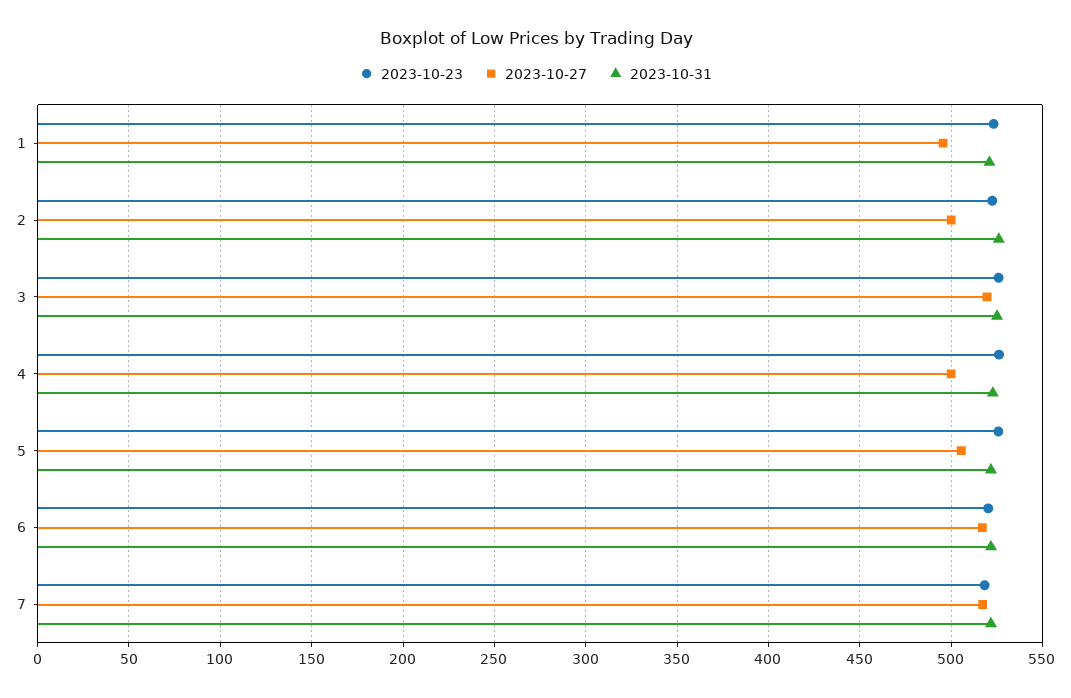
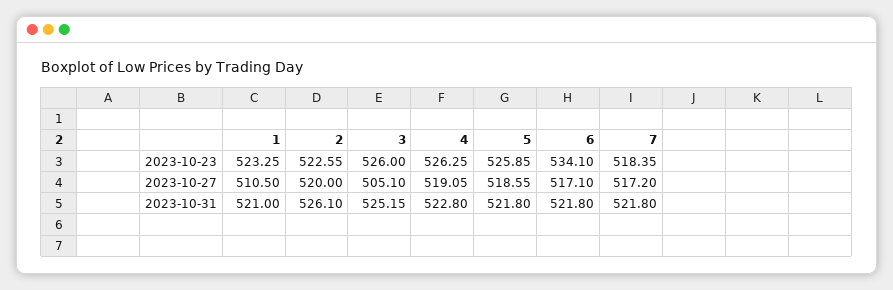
  {
    "2023-10-23": {
      "1": 523.25,
      "2": 522.55,
      "3": 526,
      "4": 526.25,
      "5": 525.85,
-     "6": 520,
+     "6": 534.1,
      "7": 518.35
    },
    "2023-10-27": {
-     "1": 495,
+     "1": 510.5,
-     "2": 500,
+     "2": 520,
-     "3": 520,
+     "3": 505.1,
-     "4": 500,
+     "4": 519.05,
-     "5": 505,
+     "5": 518.55,
      "6": 517.1,
      "7": 517.2
    },
    "2023-10-31": {
      "1": 521,
      "2": 526.1,
      "3": 525.15,
      "4": 522.8,
      "5": 521.8,
      "6": 521.8,
      "7": 521.8
    }
  }

